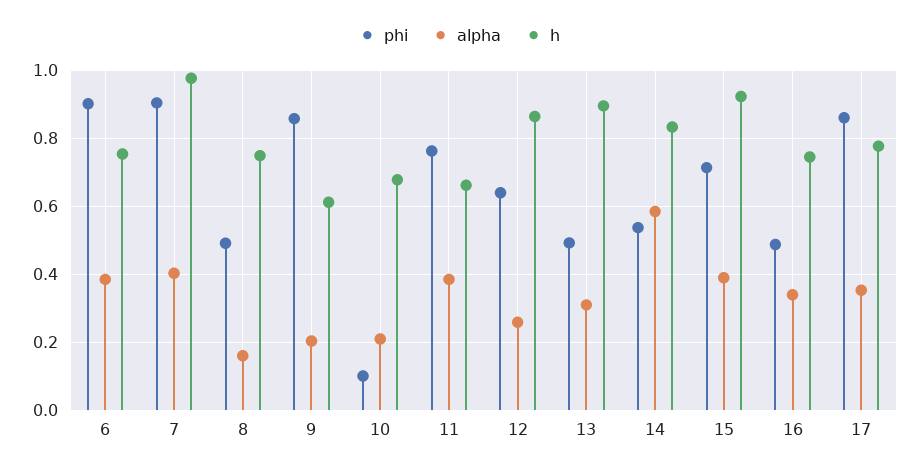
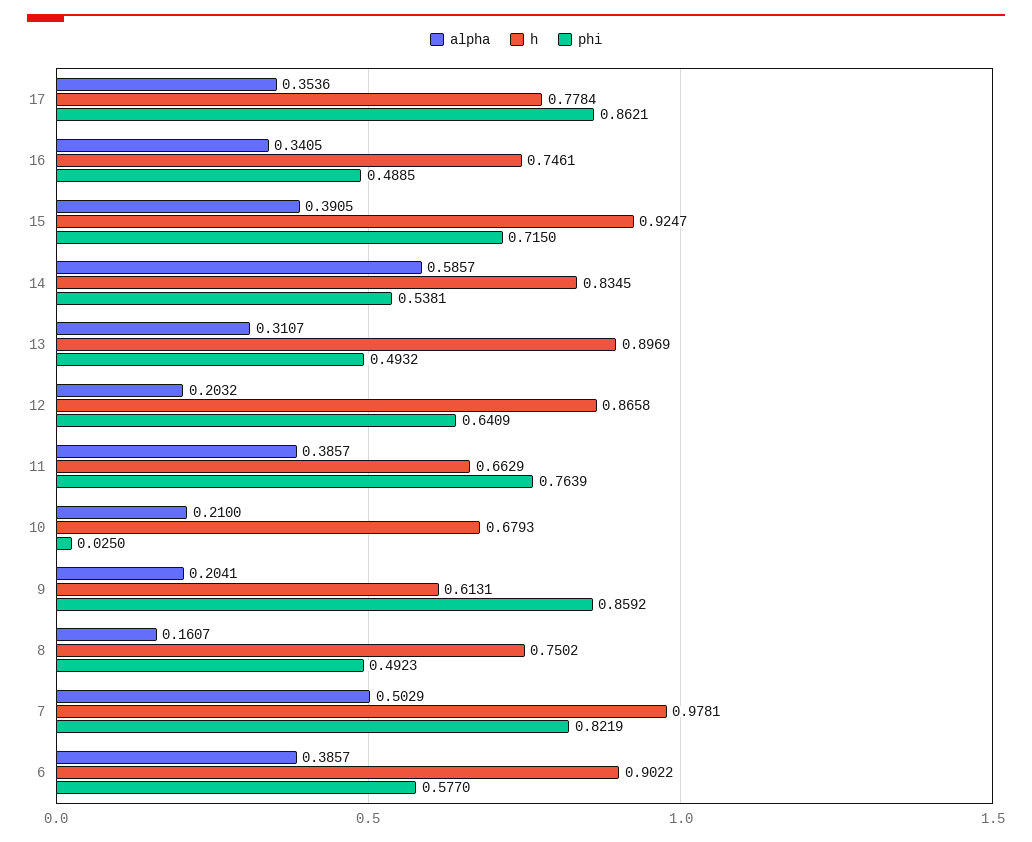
  {
    "phi": {
-     "6": 0.9,
+     "6": 0.577,
-     "7": 0.9,
+     "7": 0.8219,
      "8": 0.4923,
      "9": 0.8592,
-     "10": 0.1,
+     "10": 0.025,
      "11": 0.7639,
      "12": 0.6409,
      "13": 0.4932,
      "14": 0.5381,
      "15": 0.715,
      "16": 0.4885,
      "17": 0.8621
    },
    "alpha": {
      "6": 0.3857,
-     "7": 0.4,
+     "7": 0.5029,
      "8": 0.1607,
      "9": 0.2041,
      "10": 0.21,
      "11": 0.3857,
-     "12": 0.26,
+     "12": 0.2032,
      "13": 0.3107,
      "14": 0.5857,
      "15": 0.3905,
      "16": 0.3405,
      "17": 0.3536
    },
    "h": {
-     "6": 0.76,
+     "6": 0.9022,
      "7": 0.9781,
      "8": 0.7502,
      "9": 0.6131,
      "10": 0.6793,
      "11": 0.6629,
      "12": 0.8658,
      "13": 0.8969,
      "14": 0.8345,
      "15": 0.9247,
      "16": 0.7461,
      "17": 0.7784
    }
  }

